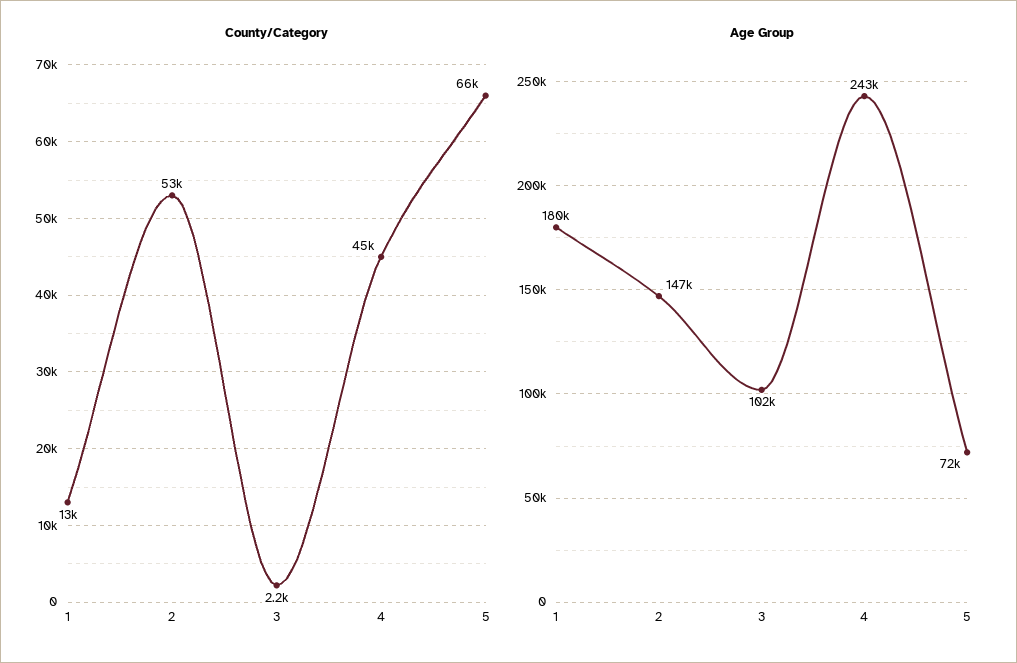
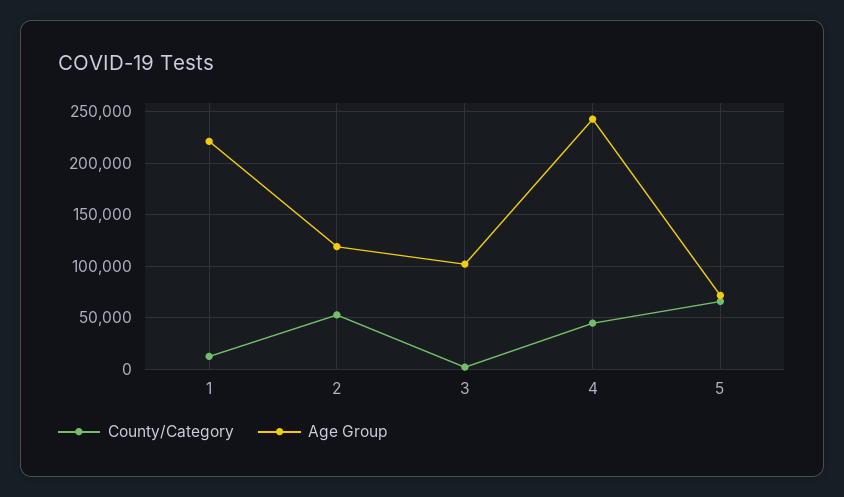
  {
    "County/Category": {
      "1": 13000,
      "2": 53000,
      "3": 2200,
      "4": 45000,
      "5": 66000
    },
    "Age Group": {
-     "1": 180000,
+     "1": 220000,
-     "2": 147000,
+     "2": 120000,
      "3": 102000,
      "4": 243000,
      "5": 72000
    }
  }

